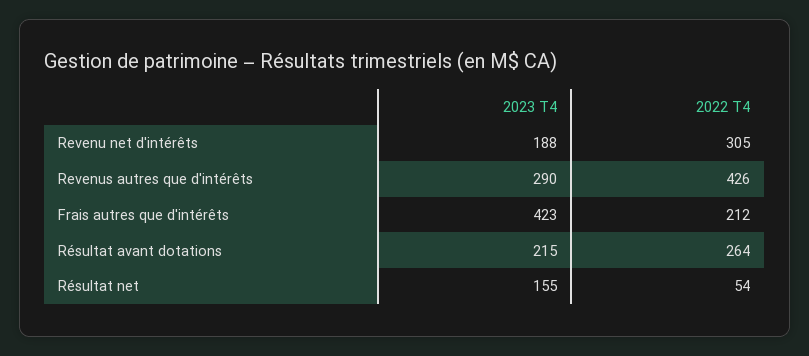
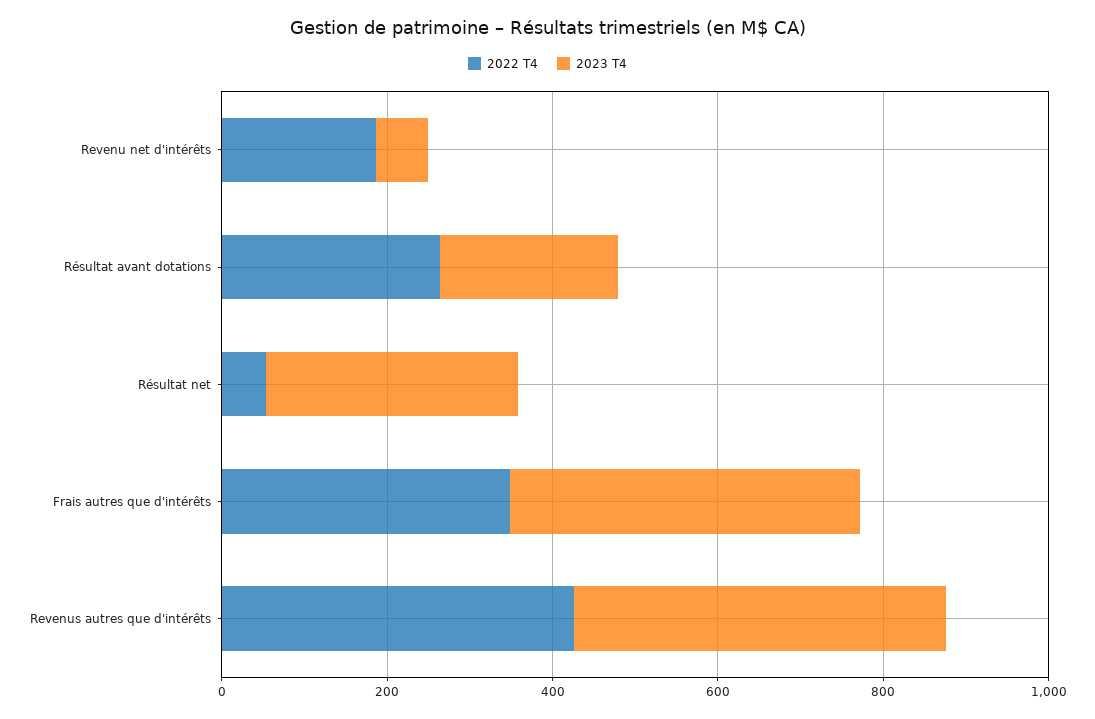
  {
    "2023 T4": {
-     "Revenu net d'intérêts": 188,
+     "Revenu net d'intérêts": 50,
-     "Revenus autres que d'intérêts": 290,
+     "Revenus autres que d'intérêts": 450,
      "Frais autres que d'intérêts": 423,
      "Résultat avant dotations": 215,
-     "Résultat net": 155
+     "Résultat net": 300
    },
    "2022 T4": {
-     "Revenu net d'intérêts": 305,
+     "Revenu net d'intérêts": 200,
      "Revenus autres que d'intérêts": 426,
-     "Frais autres que d'intérêts": 212,
+     "Frais autres que d'intérêts": 350,
      "Résultat avant dotations": 264,
      "Résultat net": 54
    }
  }

